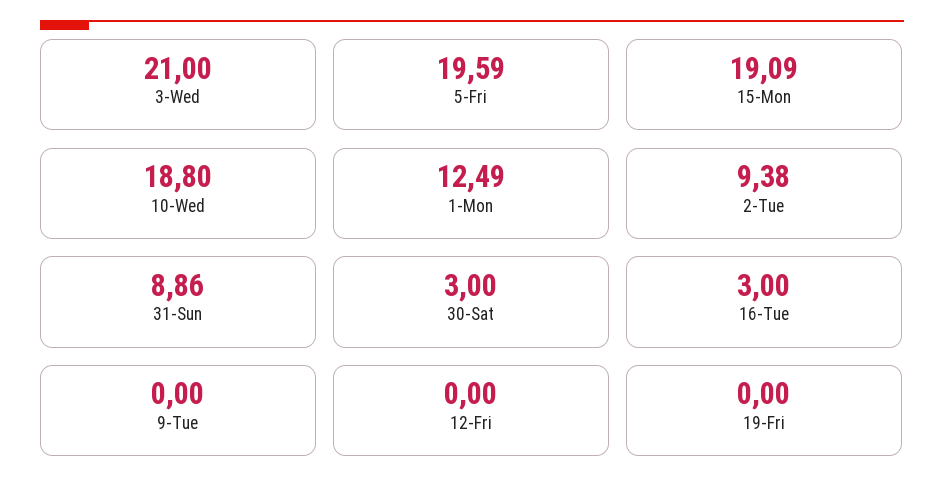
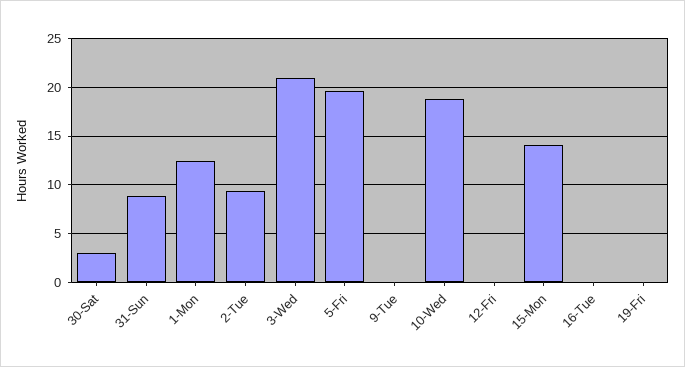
  {
    "3-Wed": 21,
    "5-Fri": 19.59,
-   "15-Mon": 19.09,
+   "15-Mon": 14,
    "10-Wed": 18.8,
    "1-Mon": 12.49,
    "2-Tue": 9.38,
    "31-Sun": 8.86,
    "30-Sat": 3,
-   "16-Tue": 3,
+   "16-Tue": 0,
    "9-Tue": 0,
    "12-Fri": 0,
    "19-Fri": 0
  }

